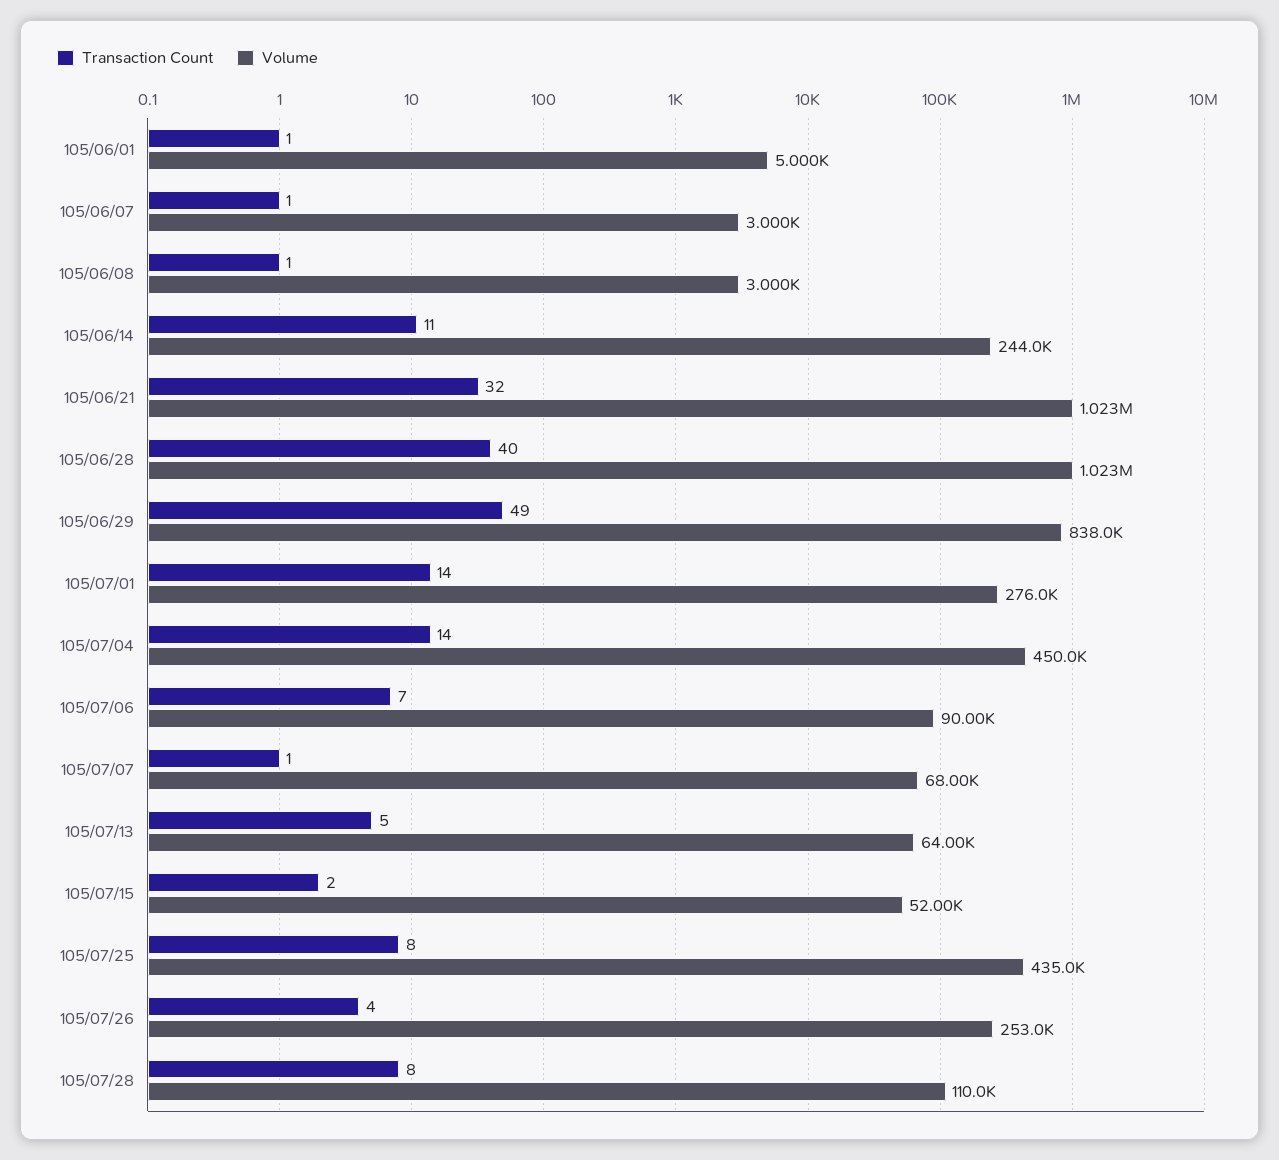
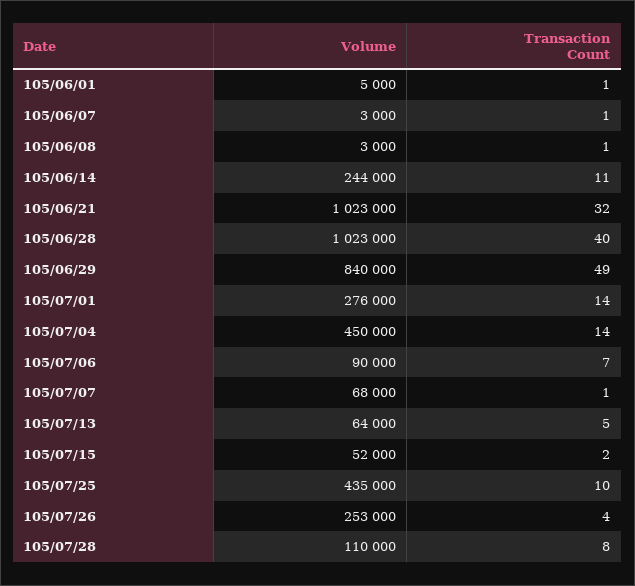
  {
    "Transaction Count": {
      "105/06/01": 1,
      "105/06/07": 1,
      "105/06/08": 1,
      "105/06/14": 11,
      "105/06/21": 32,
      "105/06/28": 40,
      "105/06/29": 49,
      "105/07/01": 14,
      "105/07/04": 14,
      "105/07/06": 7,
      "105/07/07": 1,
      "105/07/13": 5,
      "105/07/15": 2,
-     "105/07/25": 8,
+     "105/07/25": 10,
      "105/07/26": 4,
      "105/07/28": 8
    },
    "Volume": {
      "105/06/01": 5000,
      "105/06/07": 3000,
      "105/06/08": 3000,
      "105/06/14": 244000,
      "105/06/21": 1023000,
      "105/06/28": 1023000,
-     "105/06/29": 838000,
+     "105/06/29": 840000,
      "105/07/01": 276000,
      "105/07/04": 450000,
      "105/07/06": 90000,
      "105/07/07": 68000,
      "105/07/13": 64000,
      "105/07/15": 52000,
      "105/07/25": 435000,
      "105/07/26": 253000,
      "105/07/28": 110000
    }
  }

